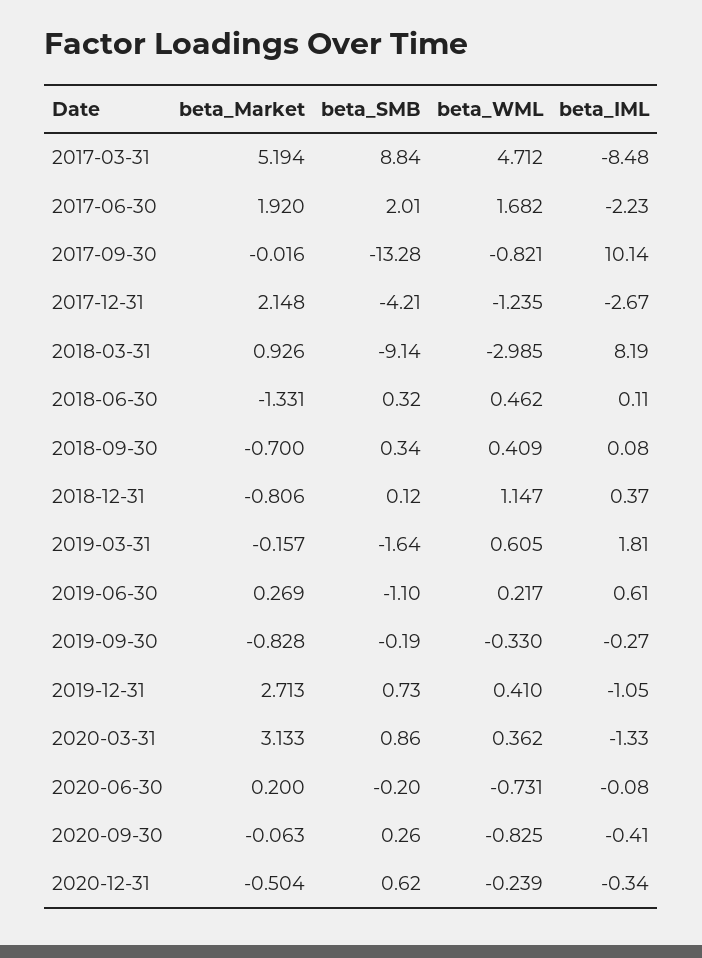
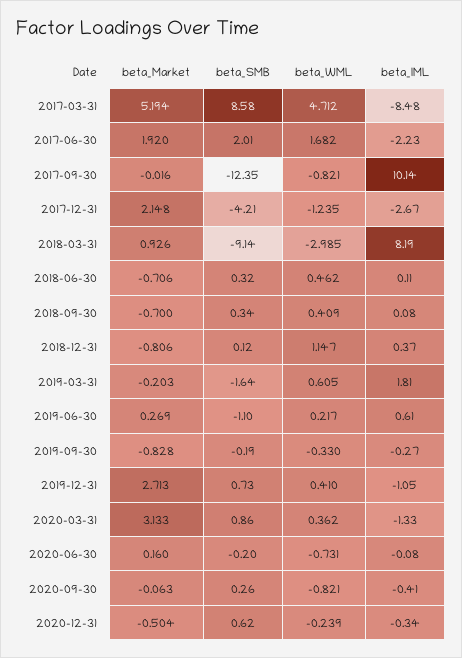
  {
    "beta_Market": {
      "2017-03-31": 5.194,
      "2017-06-30": 1.92,
      "2017-09-30": -0.016,
      "2017-12-31": 2.148,
      "2018-03-31": 0.926,
-     "2018-06-30": -1.331,
+     "2018-06-30": -0.706,
      "2018-09-30": -0.7,
      "2018-12-31": -0.806,
-     "2019-03-31": -0.157,
+     "2019-03-31": -0.203,
      "2019-06-30": 0.269,
      "2019-09-30": -0.828,
      "2019-12-31": 2.713,
      "2020-03-31": 3.133,
-     "2020-06-30": 0.2,
+     "2020-06-30": 0.16,
      "2020-09-30": -0.063,
      "2020-12-31": -0.504
    },
    "beta_SMB": {
-     "2017-03-31": 8.84,
+     "2017-03-31": 8.58,
      "2017-06-30": 2.01,
-     "2017-09-30": -13.28,
+     "2017-09-30": -12.35,
      "2017-12-31": -4.21,
      "2018-03-31": -9.14,
      "2018-06-30": 0.32,
      "2018-09-30": 0.34,
      "2018-12-31": 0.12,
      "2019-03-31": -1.64,
      "2019-06-30": -1.1,
      "2019-09-30": -0.19,
      "2019-12-31": 0.73,
      "2020-03-31": 0.86,
      "2020-06-30": -0.2,
      "2020-09-30": 0.26,
      "2020-12-31": 0.62
    },
    "beta_WML": {
      "2017-03-31": 4.712,
      "2017-06-30": 1.682,
      "2017-09-30": -0.821,
      "2017-12-31": -1.235,
      "2018-03-31": -2.985,
      "2018-06-30": 0.462,
      "2018-09-30": 0.409,
      "2018-12-31": 1.147,
      "2019-03-31": 0.605,
      "2019-06-30": 0.217,
      "2019-09-30": -0.33,
      "2019-12-31": 0.41,
      "2020-03-31": 0.362,
      "2020-06-30": -0.731,
-     "2020-09-30": -0.825,
+     "2020-09-30": -0.821,
      "2020-12-31": -0.239
    },
    "beta_IML": {
      "2017-03-31": -8.48,
      "2017-06-30": -2.23,
      "2017-09-30": 10.14,
      "2017-12-31": -2.67,
      "2018-03-31": 8.19,
      "2018-06-30": 0.11,
      "2018-09-30": 0.08,
      "2018-12-31": 0.37,
      "2019-03-31": 1.81,
      "2019-06-30": 0.61,
      "2019-09-30": -0.27,
      "2019-12-31": -1.05,
      "2020-03-31": -1.33,
      "2020-06-30": -0.08,
      "2020-09-30": -0.41,
      "2020-12-31": -0.34
    }
  }

